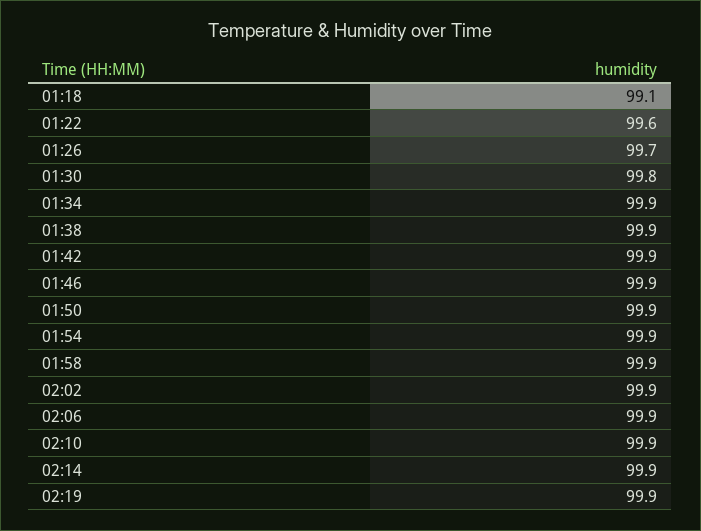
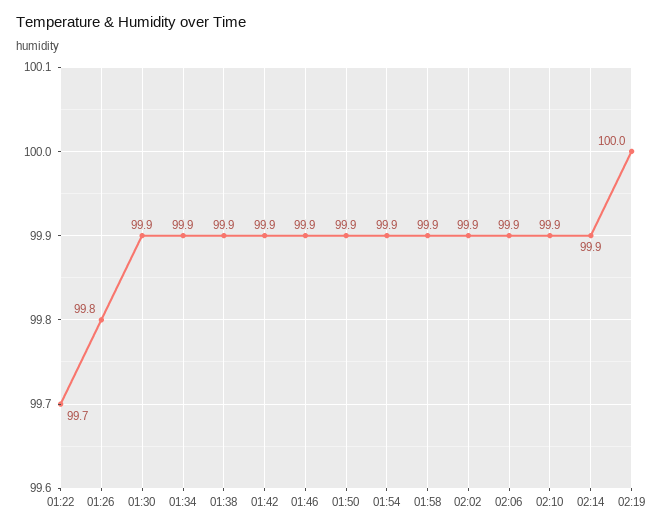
  {
-   "01:18": 99.1,
-   "01:22": 99.6,
+   "01:22": 99.7,
-   "01:26": 99.7,
+   "01:26": 99.8,
-   "01:30": 99.8,
+   "01:30": 99.9,
    "01:34": 99.9,
    "01:38": 99.9,
    "01:42": 99.9,
    "01:46": 99.9,
    "01:50": 99.9,
    "01:54": 99.9,
    "01:58": 99.9,
    "02:02": 99.9,
    "02:06": 99.9,
    "02:10": 99.9,
    "02:14": 99.9,
-   "02:19": 99.9
+   "02:19": 100
  }

